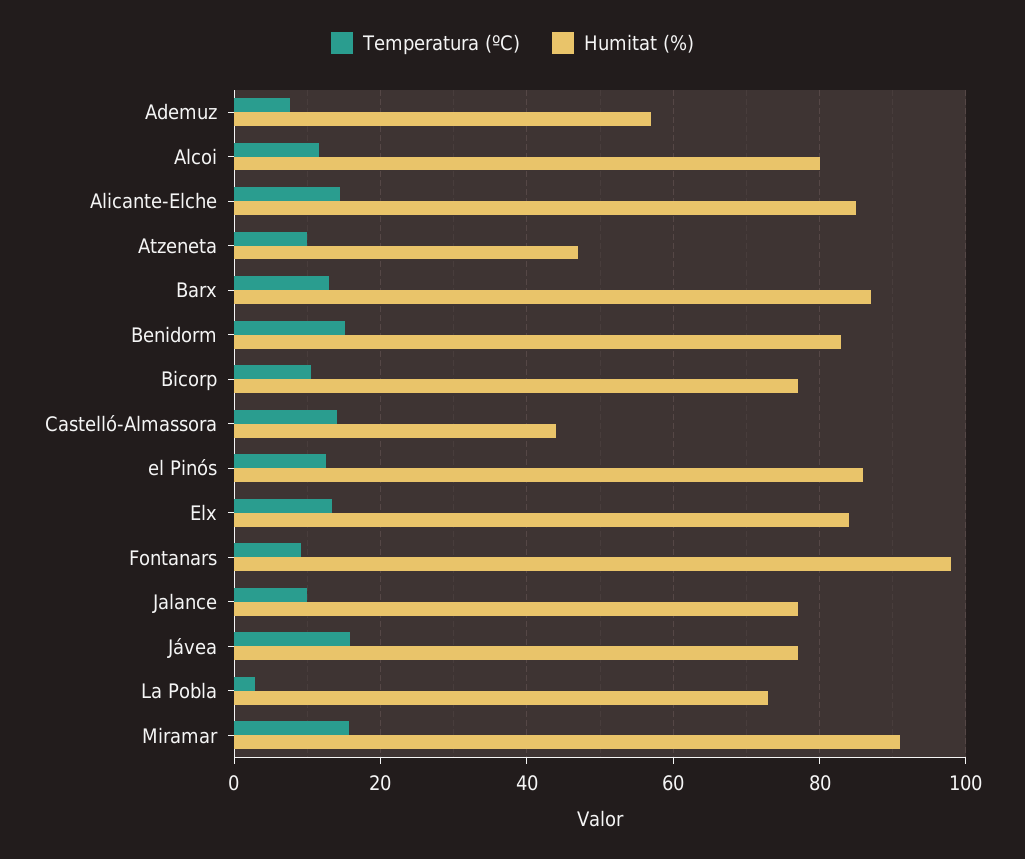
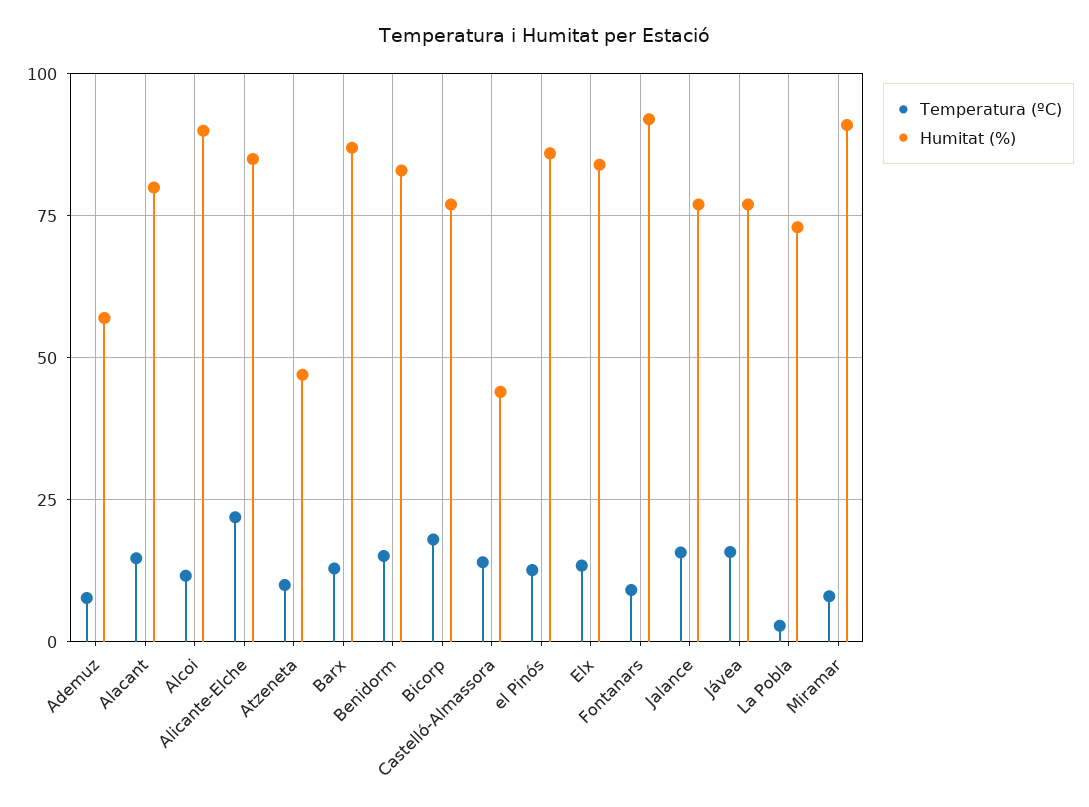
  {
    "Temperatura (ºC)": {
      "Ademuz": 8,
      "Alcoi": 12,
-     "Alicante-Elche": 14,
+     "Alicante-Elche": 22.5,
      "Atzeneta": 10,
      "Barx": 12,
      "Benidorm": 16,
-     "Bicorp": 10,
+     "Bicorp": 17.5,
      "Castelló-Almassora": 14,
      "el Pinós": 12,
      "Elx": 14,
      "Fontanars": 10,
-     "Jalance": 10,
+     "Jalance": 15,
      "Jávea": 16,
      "La Pobla": 2,
-     "Miramar": 16
+     "Miramar": 7.5,
+     "Alacant": 15
    },
    "Humitat (%)": {
      "Ademuz": 58,
-     "Alcoi": 80,
+     "Alcoi": 90,
      "Alicante-Elche": 86,
      "Atzeneta": 48,
      "Barx": 88,
      "Benidorm": 84,
      "Bicorp": 78,
      "Castelló-Almassora": 44,
      "el Pinós": 86,
      "Elx": 84,
-     "Fontanars": 98,
+     "Fontanars": 92.5,
      "Jalance": 78,
      "Jávea": 78,
      "La Pobla": 74,
-     "Miramar": 92
+     "Miramar": 92,
+     "Alacant": 80
    }
  }

